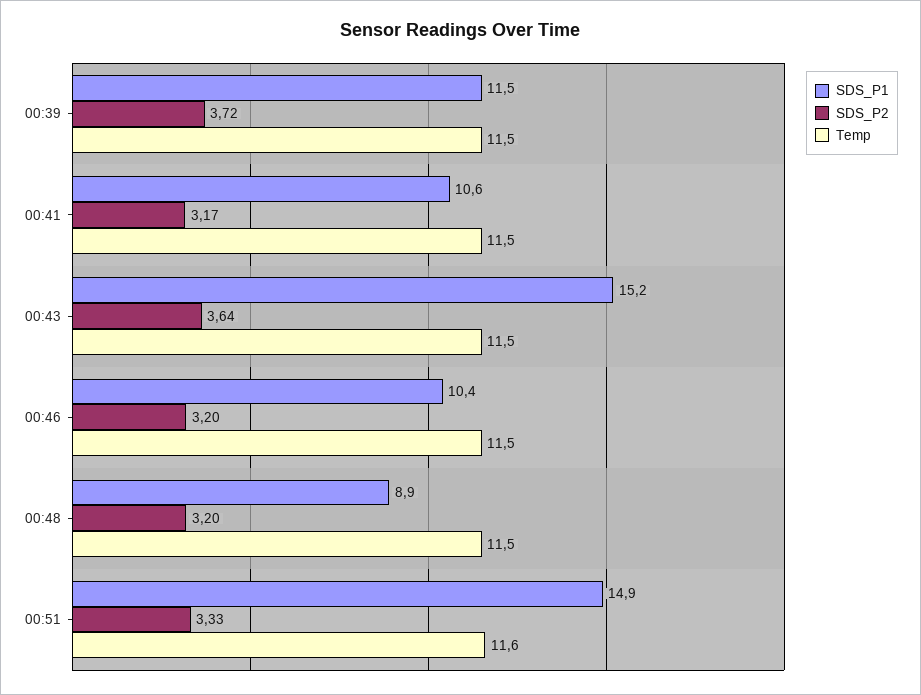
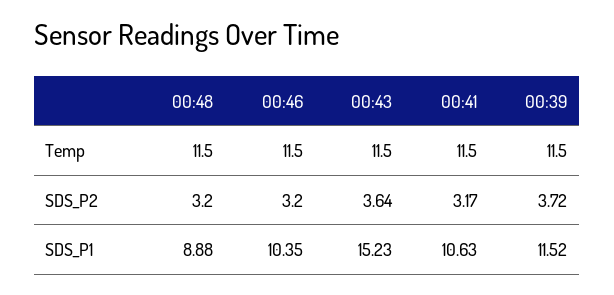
  {
    "SDS_P1": {
      "00:39": 11.52,
      "00:41": 10.63,
      "00:43": 15.23,
      "00:46": 10.35,
-     "00:48": 8.88,
+     "00:48": 8.88
-     "00:51": 14.9
    },
    "SDS_P2": {
      "00:39": 3.72,
      "00:41": 3.17,
      "00:43": 3.64,
      "00:46": 3.2,
-     "00:48": 3.2,
+     "00:48": 3.2
-     "00:51": 3.33
    },
    "Temp": {
      "00:39": 11.5,
      "00:41": 11.5,
      "00:43": 11.5,
      "00:46": 11.5,
-     "00:48": 11.5,
+     "00:48": 11.5
-     "00:51": 11.6
    }
  }

